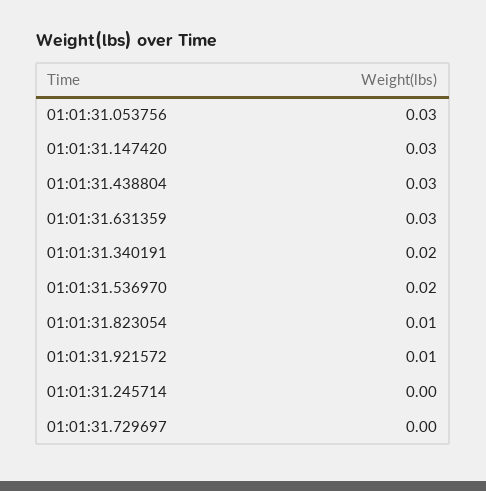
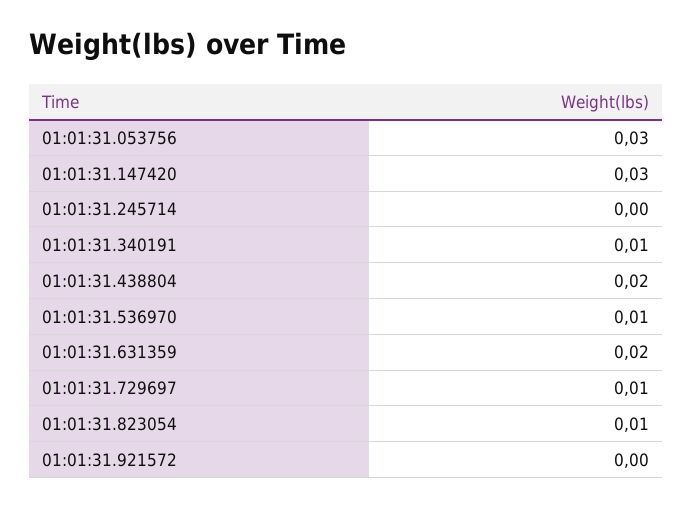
  {
    "01:01:31.053756": 0.03,
    "01:01:31.147420": 0.03,
-   "01:01:31.438804": 0.03,
+   "01:01:31.438804": 0.02,
-   "01:01:31.631359": 0.03,
+   "01:01:31.631359": 0.02,
-   "01:01:31.340191": 0.02,
+   "01:01:31.340191": 0.01,
-   "01:01:31.536970": 0.02,
+   "01:01:31.536970": 0.01,
    "01:01:31.823054": 0.01,
-   "01:01:31.921572": 0.01,
+   "01:01:31.921572": 0,
    "01:01:31.245714": 0,
-   "01:01:31.729697": 0
+   "01:01:31.729697": 0.01
  }

